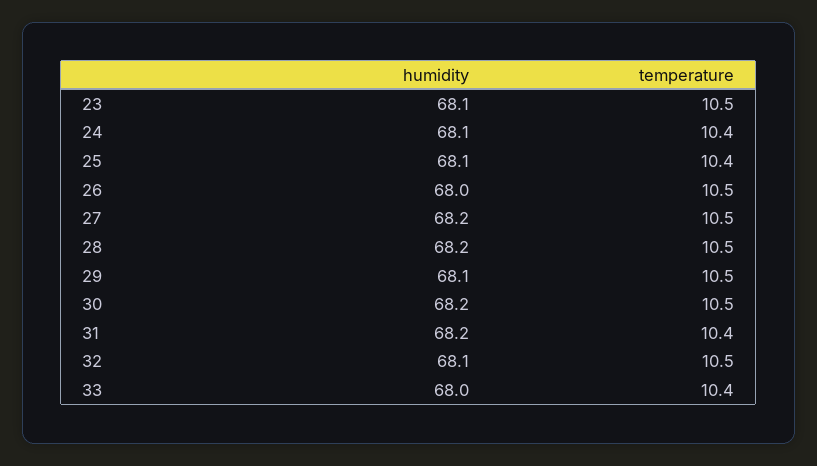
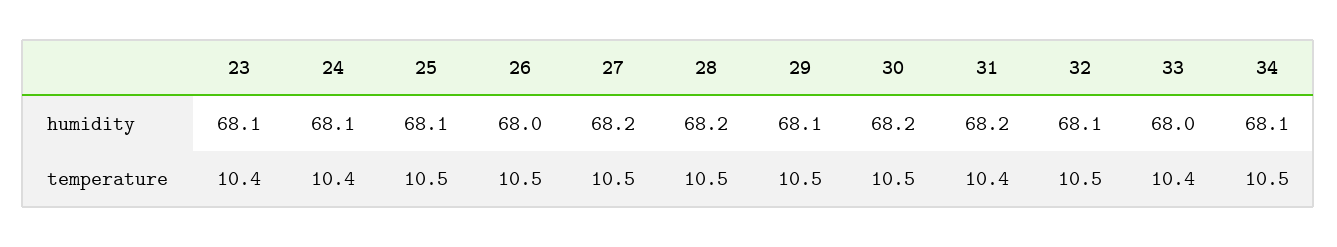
  {
    "humidity": {
      "23": 68.1,
      "24": 68.1,
      "25": 68.1,
      "26": 68,
      "27": 68.2,
      "28": 68.2,
      "29": 68.1,
      "30": 68.2,
      "31": 68.2,
      "32": 68.1,
-     "33": 68
+     "33": 68,
+     "34": 68.1
    },
    "temperature": {
-     "23": 10.5,
+     "23": 10.4,
      "24": 10.4,
-     "25": 10.4,
+     "25": 10.5,
      "26": 10.5,
      "27": 10.5,
      "28": 10.5,
      "29": 10.5,
      "30": 10.5,
      "31": 10.4,
      "32": 10.5,
-     "33": 10.4
+     "33": 10.4,
+     "34": 10.5
    }
  }

